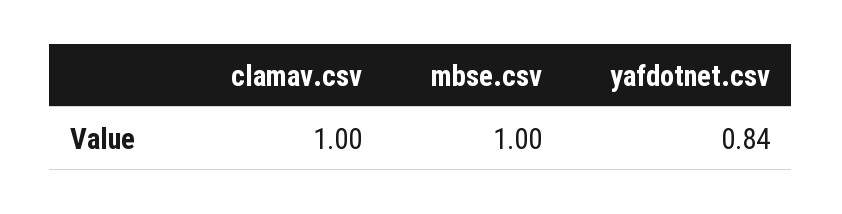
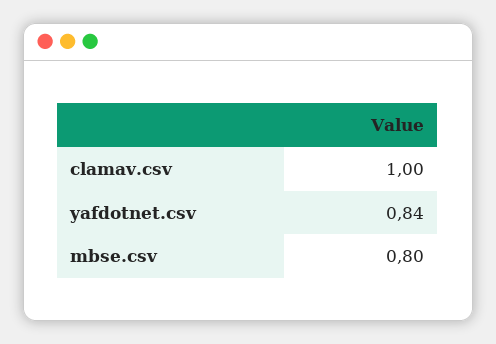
  {
    "clamav.csv": 1,
-   "mbse.csv": 1,
+   "mbse.csv": 0.8,
    "yafdotnet.csv": 0.84
  }

